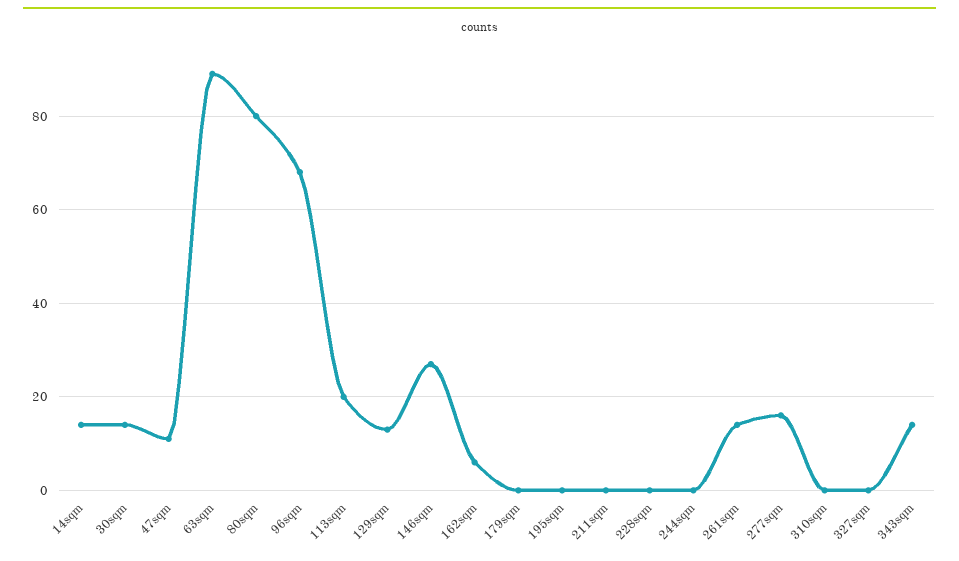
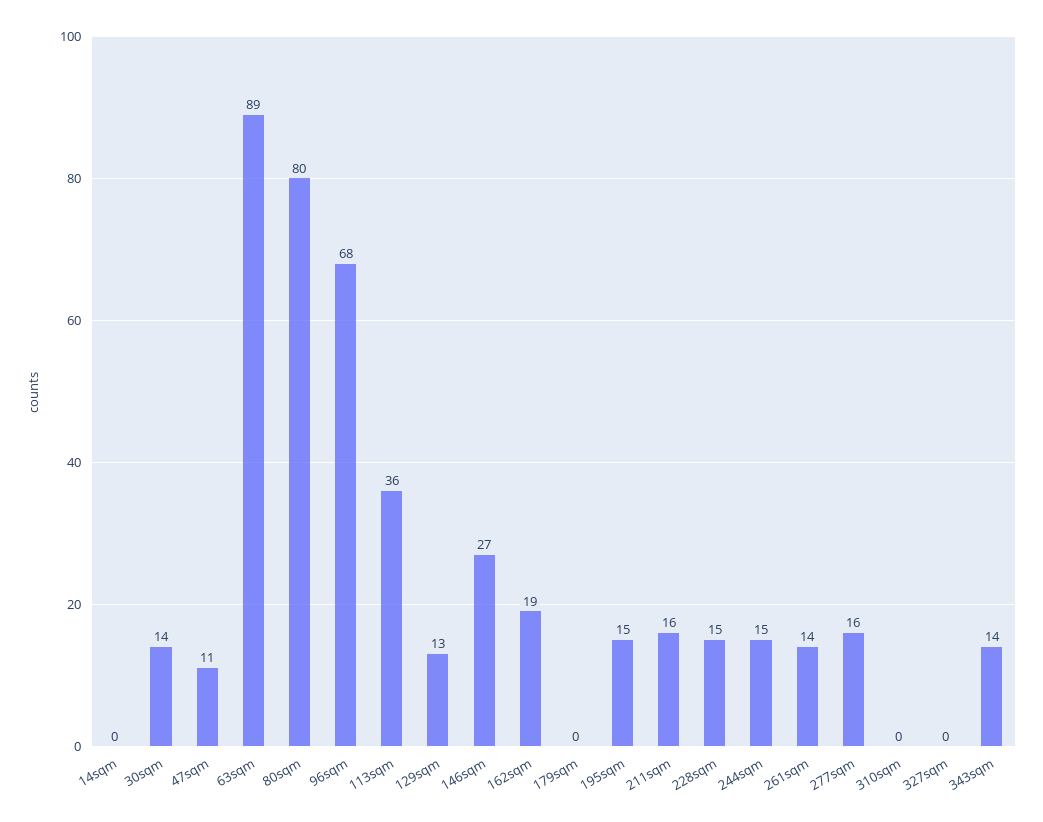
  {
-   "14sqm": 15,
+   "14sqm": 0,
    "30sqm": 14,
    "47sqm": 11,
    "63sqm": 89,
    "80sqm": 80,
    "96sqm": 68,
-   "113sqm": 20,
+   "113sqm": 36,
    "129sqm": 13,
    "146sqm": 27,
-   "162sqm": 5,
+   "162sqm": 19,
    "179sqm": 0,
-   "195sqm": 0,
+   "195sqm": 15,
-   "211sqm": 0,
+   "211sqm": 16,
-   "228sqm": 0,
+   "228sqm": 15,
-   "244sqm": 0,
+   "244sqm": 15,
    "261sqm": 14,
    "277sqm": 16,
    "310sqm": 0,
    "327sqm": 0,
    "343sqm": 14
  }

